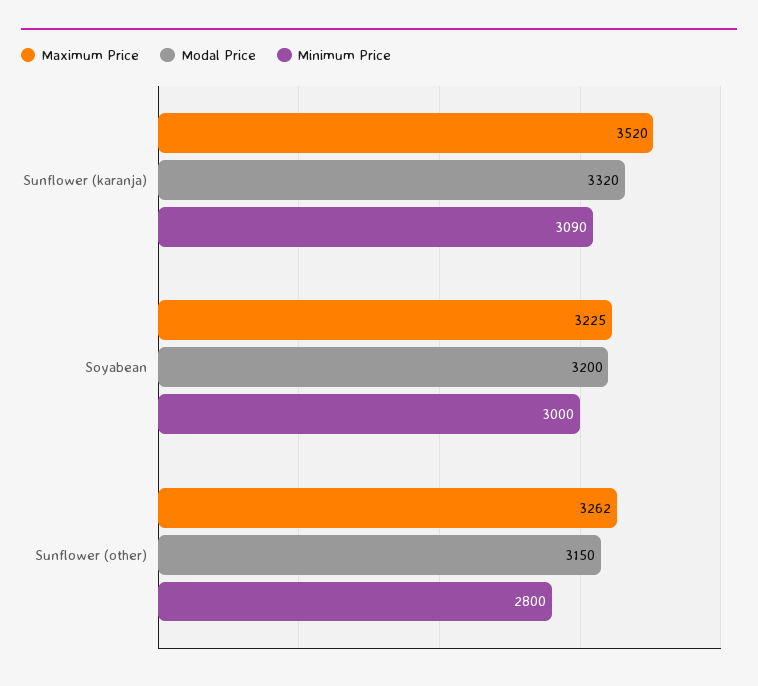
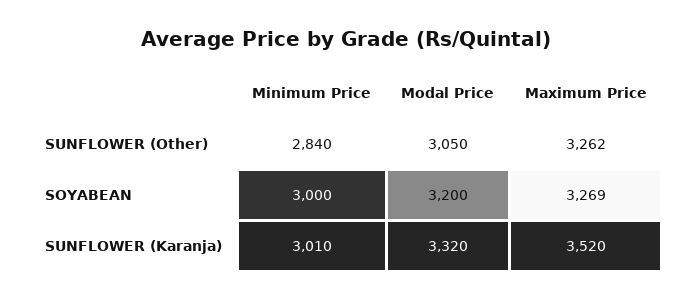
  {
    "Maximum Price": {
      "Sunflower (karanja)": 3520,
-     "Soyabean": 3225,
+     "Soyabean": 3269,
      "Sunflower (other)": 3262
    },
    "Modal Price": {
      "Sunflower (karanja)": 3320,
      "Soyabean": 3200,
-     "Sunflower (other)": 3150
+     "Sunflower (other)": 3050
    },
    "Minimum Price": {
-     "Sunflower (karanja)": 3090,
+     "Sunflower (karanja)": 3010,
      "Soyabean": 3000,
-     "Sunflower (other)": 2800
+     "Sunflower (other)": 2840
    }
  }

